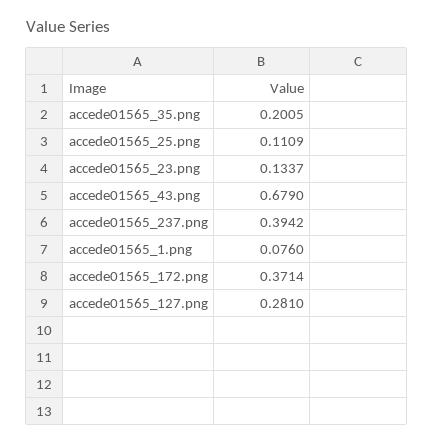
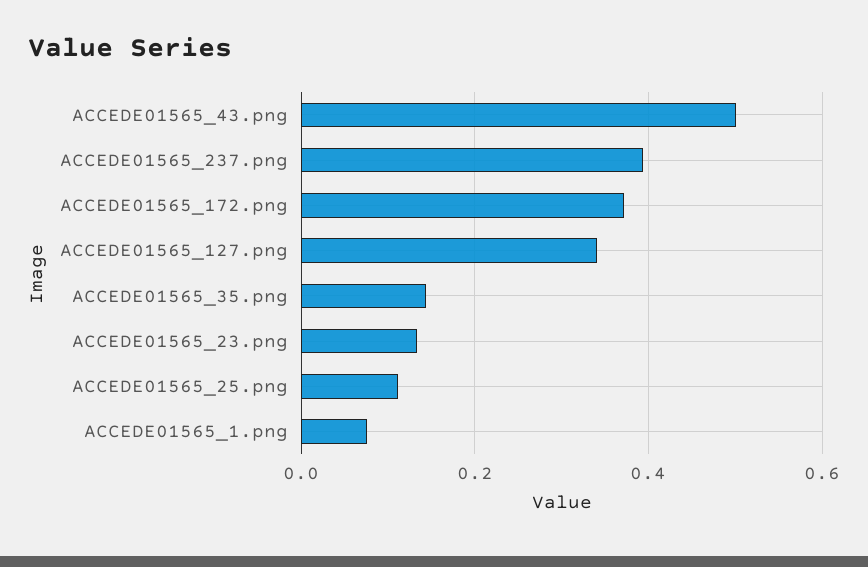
  {
-   "accede01565_35.png": 0.2005,
+   "accede01565_35.png": 0.14,
    "accede01565_25.png": 0.1109,
    "accede01565_23.png": 0.1337,
-   "accede01565_43.png": 0.679,
+   "accede01565_43.png": 0.5,
    "accede01565_237.png": 0.3942,
    "accede01565_1.png": 0.076,
    "accede01565_172.png": 0.3714,
-   "accede01565_127.png": 0.281
+   "accede01565_127.png": 0.34
  }

